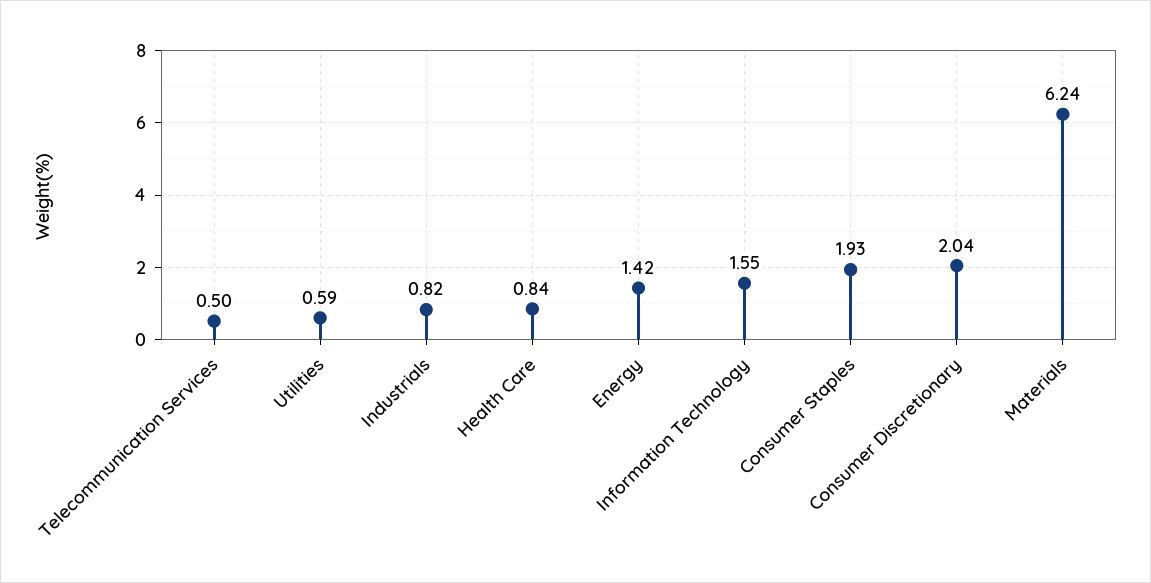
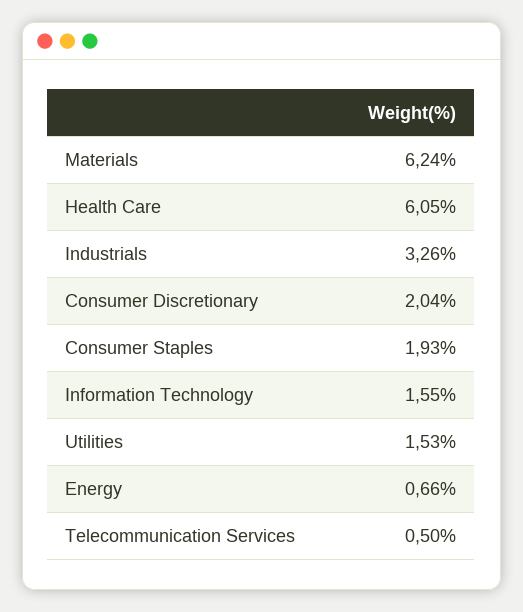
  {
    "Telecommunication Services": 0.5,
-   "Utilities": 0.59,
+   "Utilities": 1.53,
-   "Industrials": 0.82,
+   "Industrials": 3.26,
-   "Health Care": 0.84,
+   "Health Care": 6.05,
-   "Energy": 1.42,
+   "Energy": 0.66,
    "Information Technology": 1.55,
    "Consumer Staples": 1.93,
    "Consumer Discretionary": 2.04,
    "Materials": 6.24
  }

